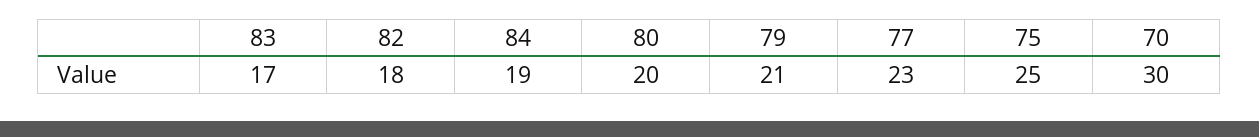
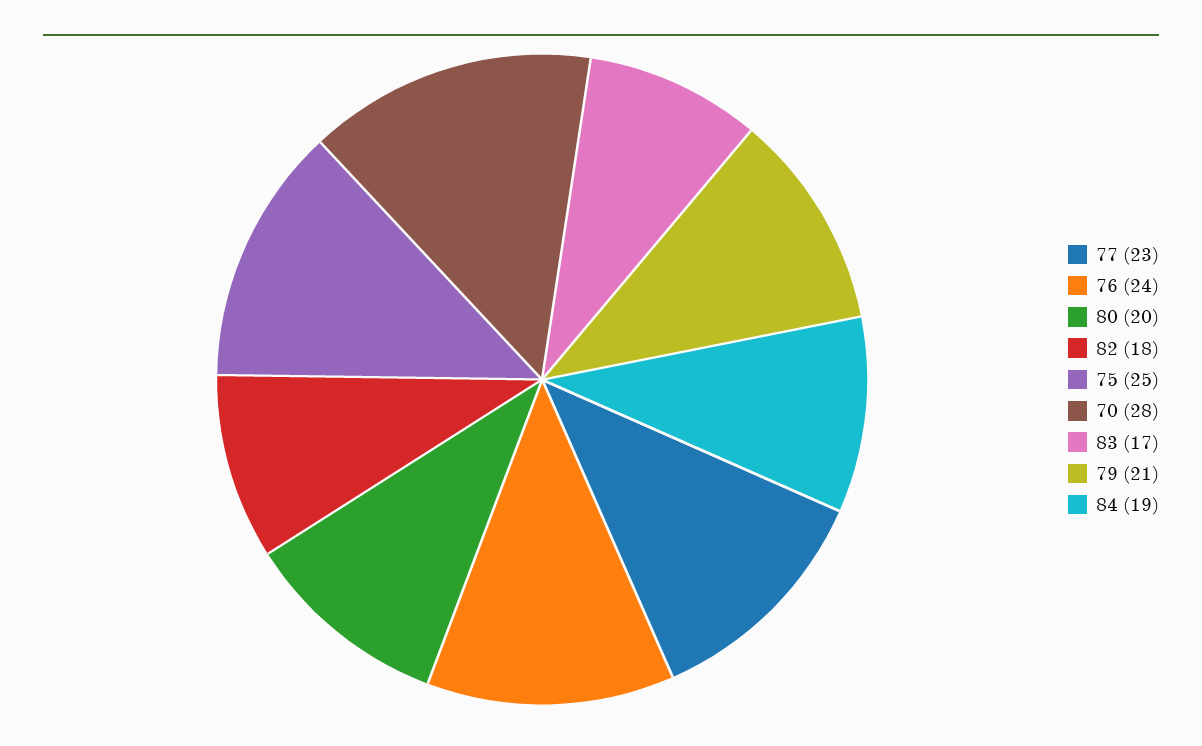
  {
    "83": 17,
    "82": 18,
    "84": 19,
    "80": 20,
    "79": 21,
    "77": 23,
    "75": 25,
-   "70": 30
+   "70": 28,
+   "76": 24
  }

